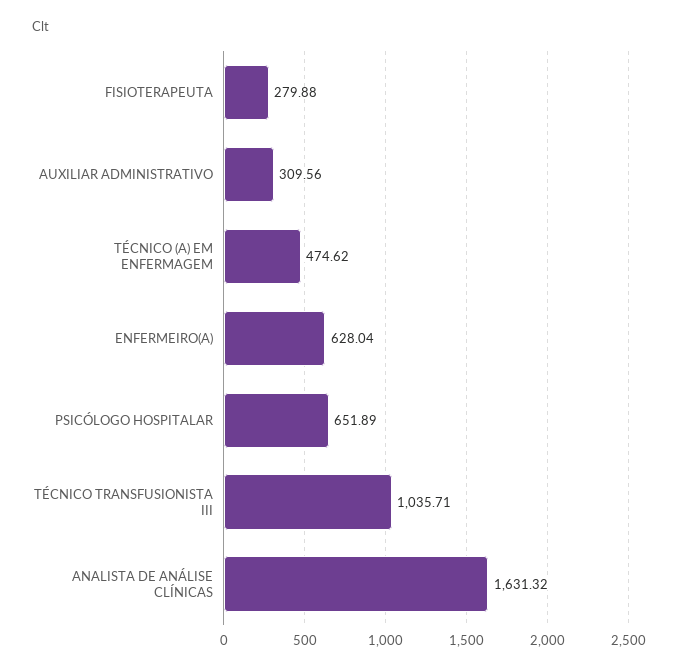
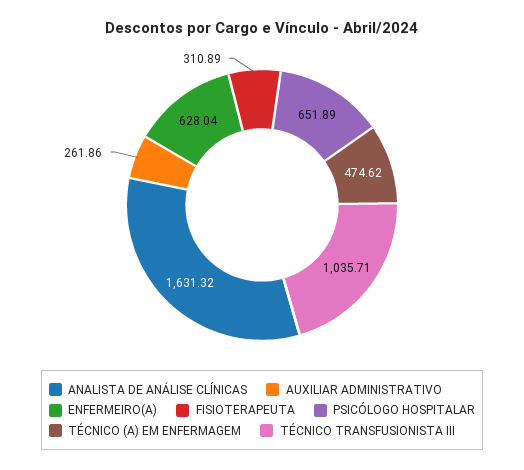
  {
-   "FISIOTERAPEUTA": 279.88,
+   "FISIOTERAPEUTA": 310.89,
-   "AUXILIAR ADMINISTRATIVO": 309.56,
+   "AUXILIAR ADMINISTRATIVO": 261.86,
    "TÉCNICO (A) EM ENFERMAGEM": 474.62,
    "ENFERMEIRO(A)": 628.04,
    "PSICÓLOGO HOSPITALAR": 651.89,
    "TÉCNICO TRANSFUSIONISTA III": 1035.71,
    "ANALISTA DE ANÁLISE CLÍNICAS": 1631.32
  }

